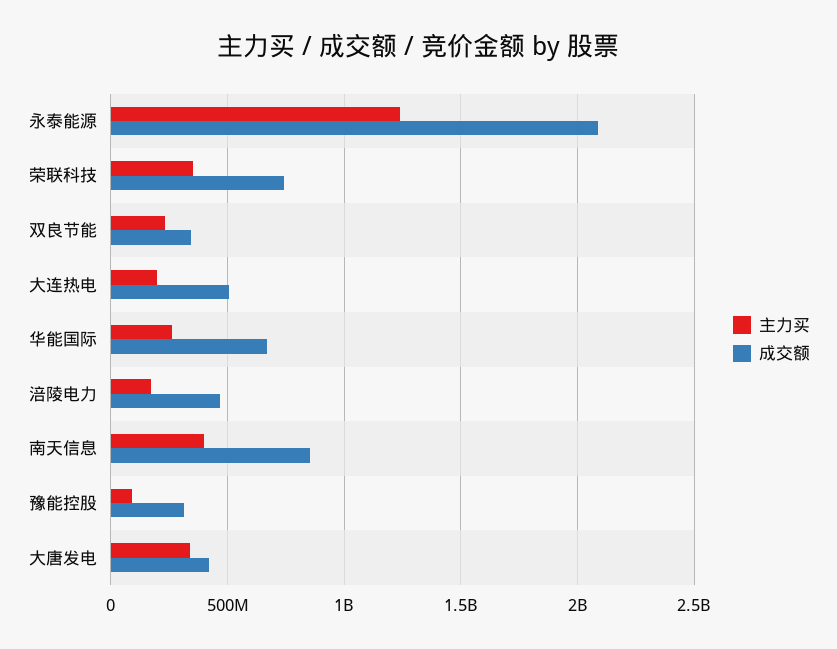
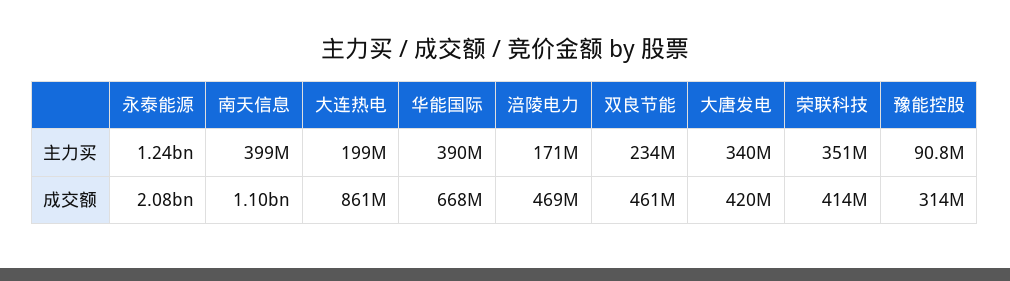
  {
    "主力买": {
      "永泰能源": 1240000000,
      "荣联科技": 351000000,
      "双良节能": 234000000,
      "大连热电": 199000000,
-     "华能国际": 250000000,
+     "华能国际": 390000000,
      "涪陵电力": 171000000,
      "南天信息": 399000000,
      "豫能控股": 90800000,
      "大唐发电": 340000000
    },
    "成交额": {
      "永泰能源": 2080000000,
-     "荣联科技": 750000000,
+     "荣联科技": 414000000,
-     "双良节能": 350000000,
+     "双良节能": 461000000,
-     "大连热电": 500000000,
+     "大连热电": 861000000,
      "华能国际": 668000000,
      "涪陵电力": 469000000,
-     "南天信息": 850000000,
+     "南天信息": 1100000000,
      "豫能控股": 314000000,
      "大唐发电": 420000000
    }
  }

